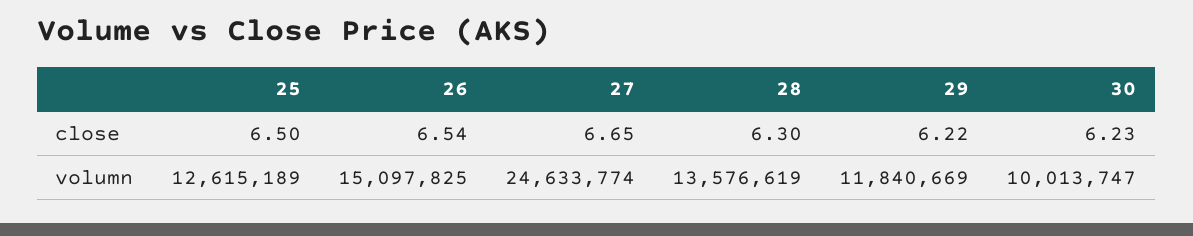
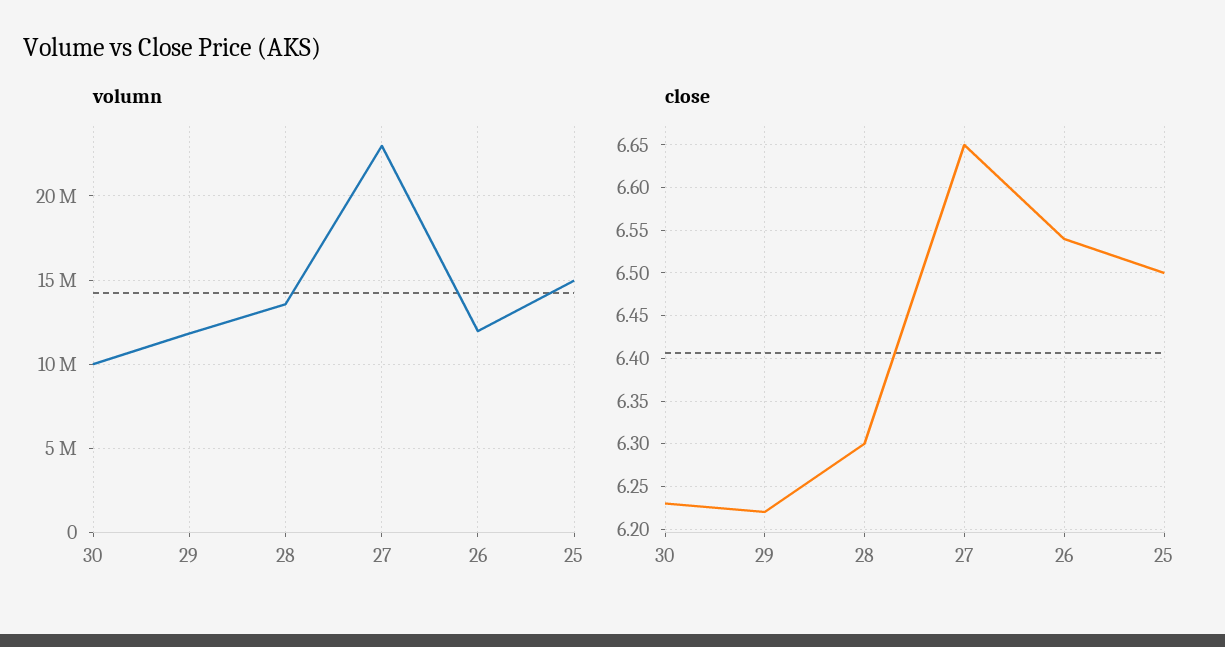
  {
    "close": {
      "25": 6.5,
      "26": 6.54,
      "27": 6.65,
      "28": 6.3,
      "29": 6.22,
      "30": 6.23
    },
    "volumn": {
-     "25": 12615189,
+     "25": 15000000,
-     "26": 15097825,
+     "26": 12000000,
-     "27": 24633774,
+     "27": 23000000,
      "28": 13576619,
      "29": 11840669,
      "30": 10013747
    }
  }

